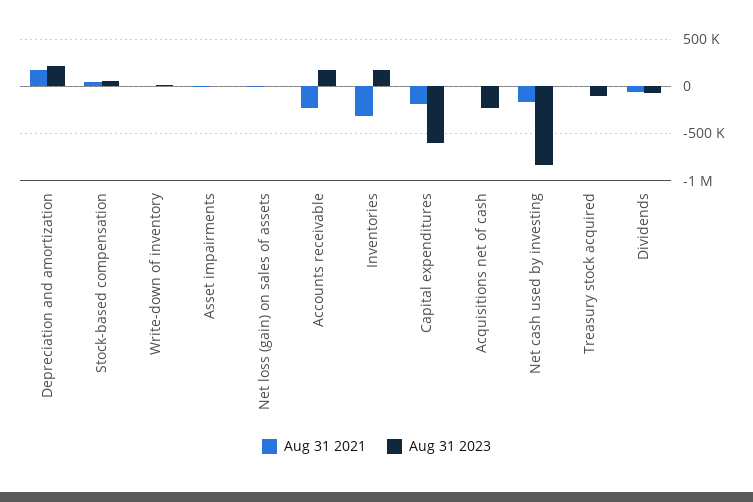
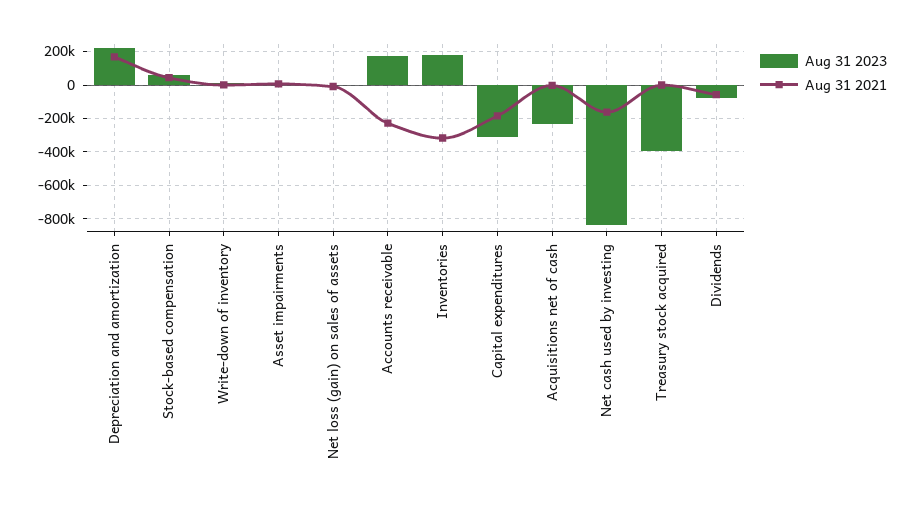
  {
    "Aug 31 2021": {
      "Depreciation and amortization": 150000,
      "Stock-based compensation": 50000,
      "Write-down of inventory": 0,
      "Asset impairments": 0,
      "Net loss (gain) on sales of assets": 0,
      "Accounts receivable": -250000,
      "Inventories": -300000,
      "Capital expenditures": -200000,
      "Acquisitions net of cash": 0,
      "Net cash used by investing": -150000,
      "Treasury stock acquired": 0,
      "Dividends": -50000
    },
    "Aug 31 2023": {
      "Depreciation and amortization": 200000,
      "Stock-based compensation": 50000,
      "Write-down of inventory": 0,
      "Asset impairments": 0,
      "Net loss (gain) on sales of assets": 0,
      "Accounts receivable": 200000,
      "Inventories": 200000,
-     "Capital expenditures": -600000,
+     "Capital expenditures": -300000,
      "Acquisitions net of cash": -250000,
      "Net cash used by investing": -850000,
-     "Treasury stock acquired": -100000,
+     "Treasury stock acquired": -400000,
      "Dividends": -50000
    }
  }

